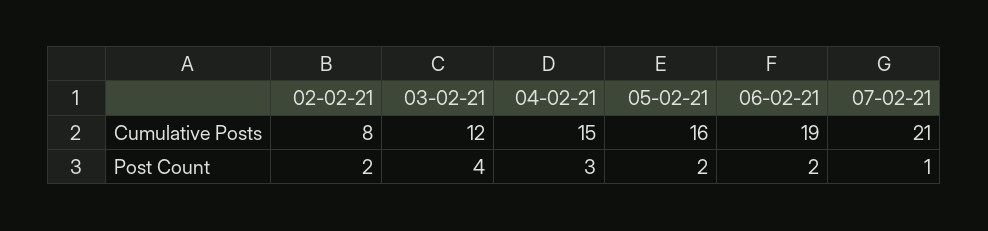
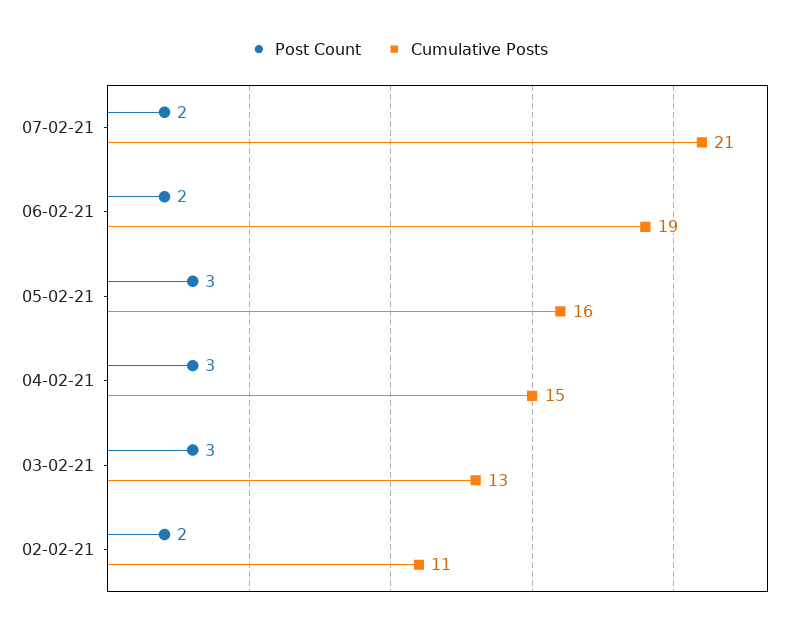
  {
    "Cumulative Posts": {
-     "02-02-21": 8,
+     "02-02-21": 11,
-     "03-02-21": 12,
+     "03-02-21": 13,
      "04-02-21": 15,
      "05-02-21": 16,
      "06-02-21": 19,
      "07-02-21": 21
    },
    "Post Count": {
      "02-02-21": 2,
-     "03-02-21": 4,
+     "03-02-21": 3,
      "04-02-21": 3,
-     "05-02-21": 2,
+     "05-02-21": 3,
      "06-02-21": 2,
-     "07-02-21": 1
+     "07-02-21": 2
    }
  }

